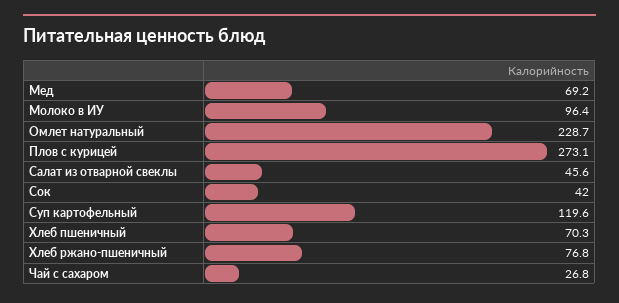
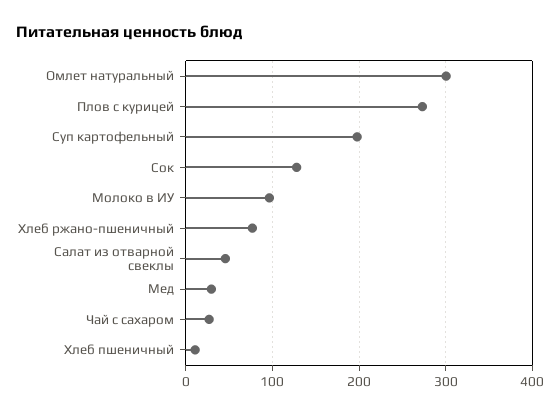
  {
-   "Мед": 69.2,
+   "Мед": 30,
    "Молоко в ИУ": 96.4,
-   "Омлет натуральный": 228.7,
+   "Омлет натуральный": 300,
    "Плов с курицей": 273.1,
    "Салат из отварной свеклы": 45.6,
-   "Сок": 42,
+   "Сок": 130,
-   "Суп картофельный": 119.6,
+   "Суп картофельный": 200,
-   "Хлеб пшеничный": 70.3,
+   "Хлеб пшеничный": 10,
    "Хлеб ржано-пшеничный": 76.8,
    "Чай с сахаром": 26.8
  }

